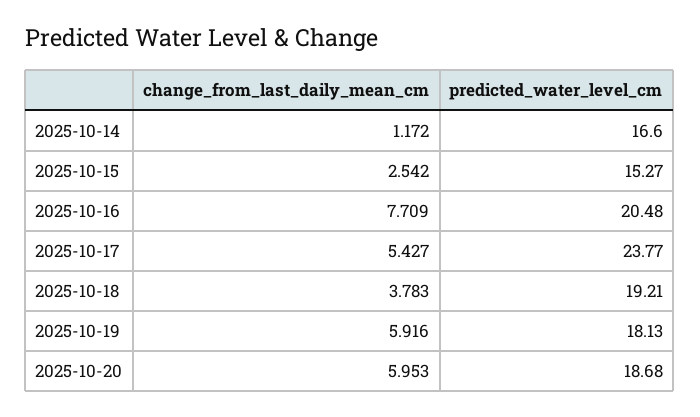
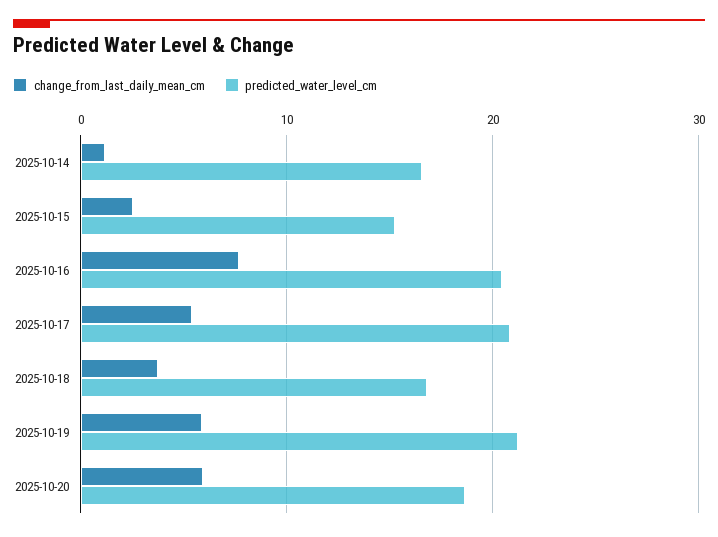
  {
    "change_from_last_daily_mean_cm": {
      "2025-10-14": 1.172,
      "2025-10-15": 2.542,
      "2025-10-16": 7.709,
      "2025-10-17": 5.427,
      "2025-10-18": 3.783,
      "2025-10-19": 5.916,
      "2025-10-20": 5.953
    },
    "predicted_water_level_cm": {
      "2025-10-14": 16.6,
      "2025-10-15": 15.27,
      "2025-10-16": 20.48,
-     "2025-10-17": 23.77,
+     "2025-10-17": 21,
-     "2025-10-18": 19.21,
+     "2025-10-18": 17,
-     "2025-10-19": 18.13,
+     "2025-10-19": 21,
      "2025-10-20": 18.68
    }
  }

